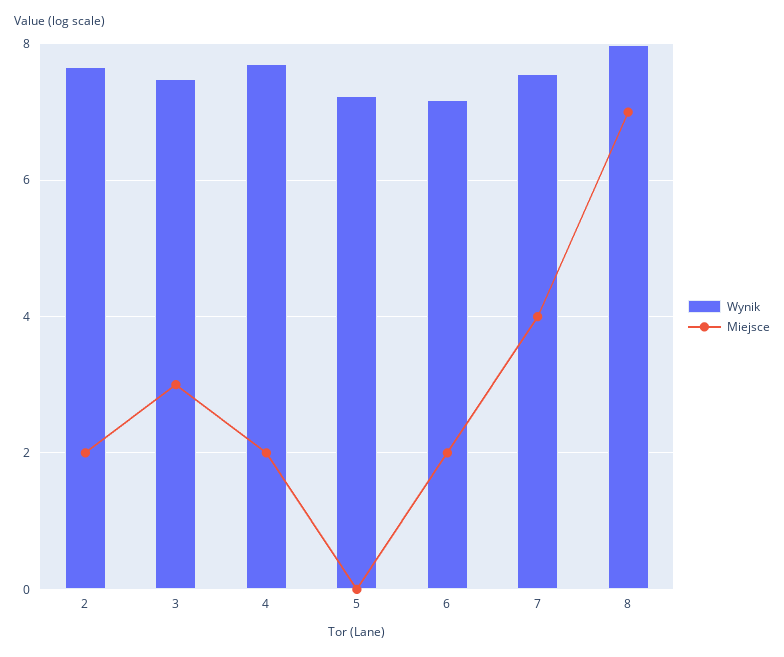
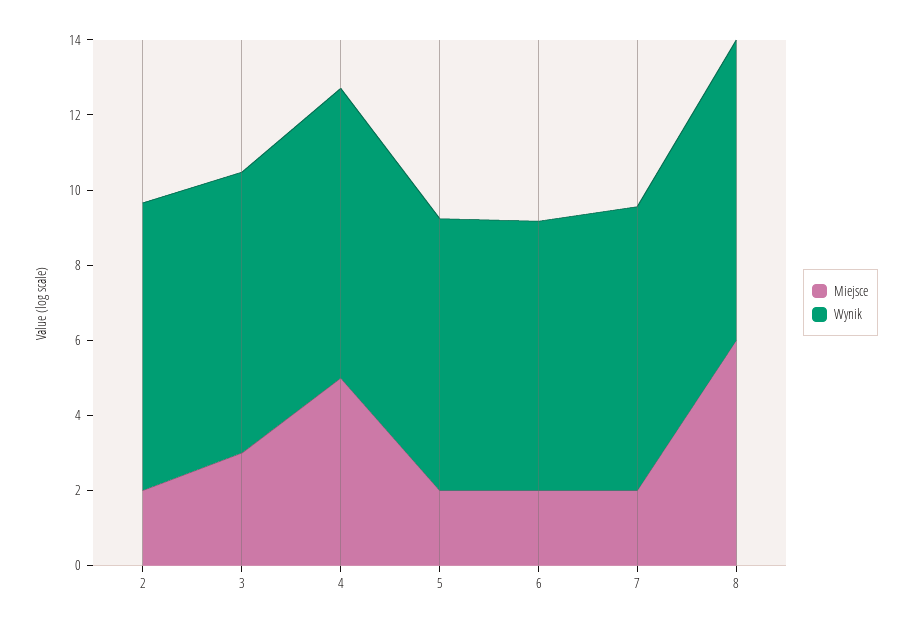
  {
    "Wynik": {
      "2": 7.6,
      "3": 7.4,
      "4": 7.8,
      "5": 7.2,
      "6": 7.2,
      "7": 7.6,
      "8": 8
    },
    "Miejsce": {
      "2": 2,
      "3": 3,
-     "4": 2,
+     "4": 5,
-     "5": 0,
+     "5": 2,
      "6": 2,
-     "7": 4,
+     "7": 2,
-     "8": 7
+     "8": 6
    }
  }

